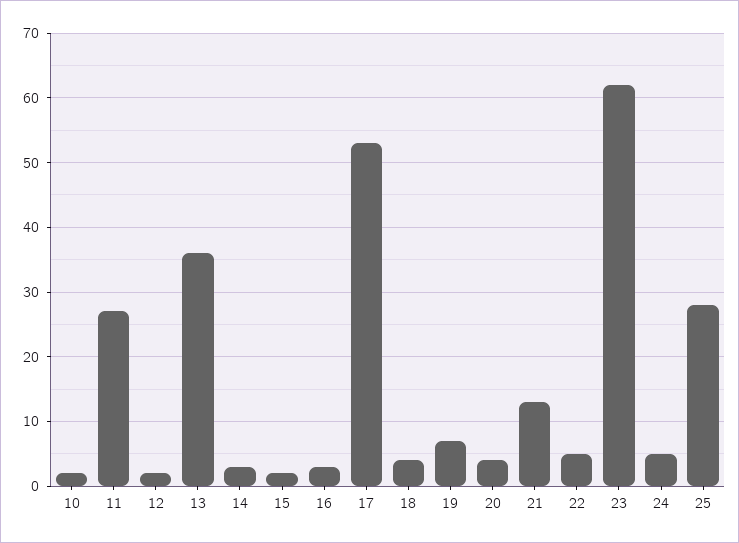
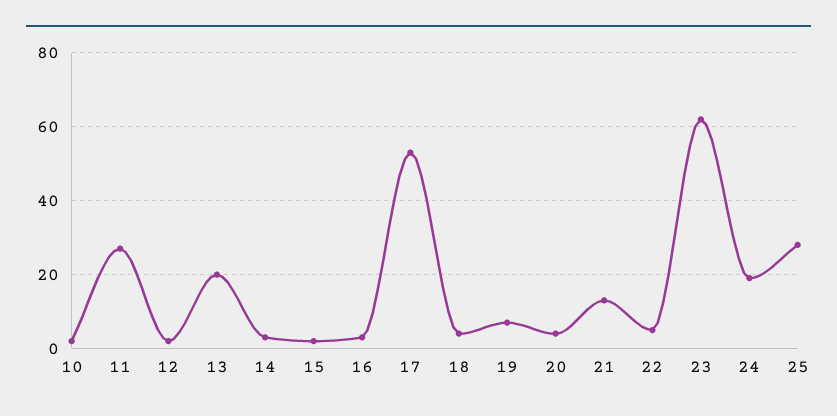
  {
    "10": 2,
    "11": 27,
    "12": 2,
-   "13": 36,
+   "13": 20,
    "14": 3,
    "15": 2,
    "16": 3,
    "17": 53,
    "18": 4,
    "19": 7,
    "20": 4,
    "21": 13,
    "22": 5,
    "23": 62,
-   "24": 5,
+   "24": 20,
    "25": 28
  }

